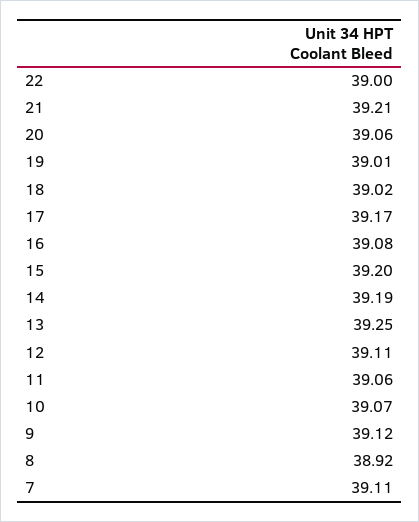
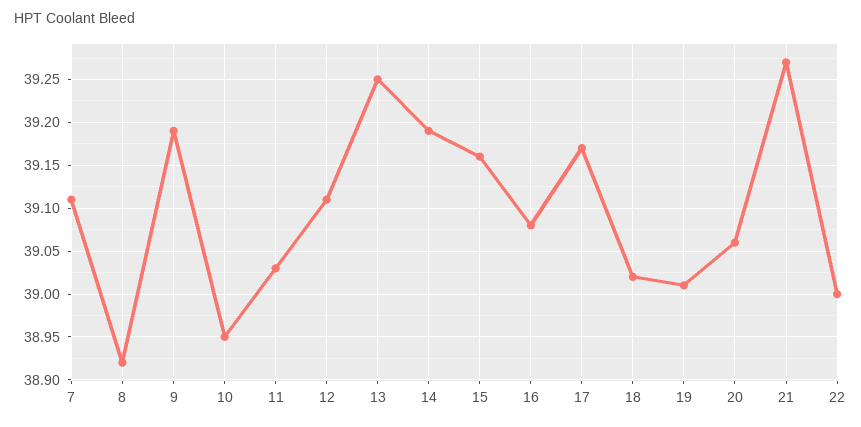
  {
    "22": 39,
-   "21": 39.21,
+   "21": 39.27,
    "20": 39.06,
    "19": 39.01,
    "18": 39.02,
    "17": 39.17,
    "16": 39.08,
-   "15": 39.2,
+   "15": 39.16,
    "14": 39.19,
    "13": 39.25,
    "12": 39.11,
-   "11": 39.06,
+   "11": 39.03,
-   "10": 39.07,
+   "10": 38.95,
-   "9": 39.12,
+   "9": 39.19,
    "8": 38.92,
    "7": 39.11
  }

